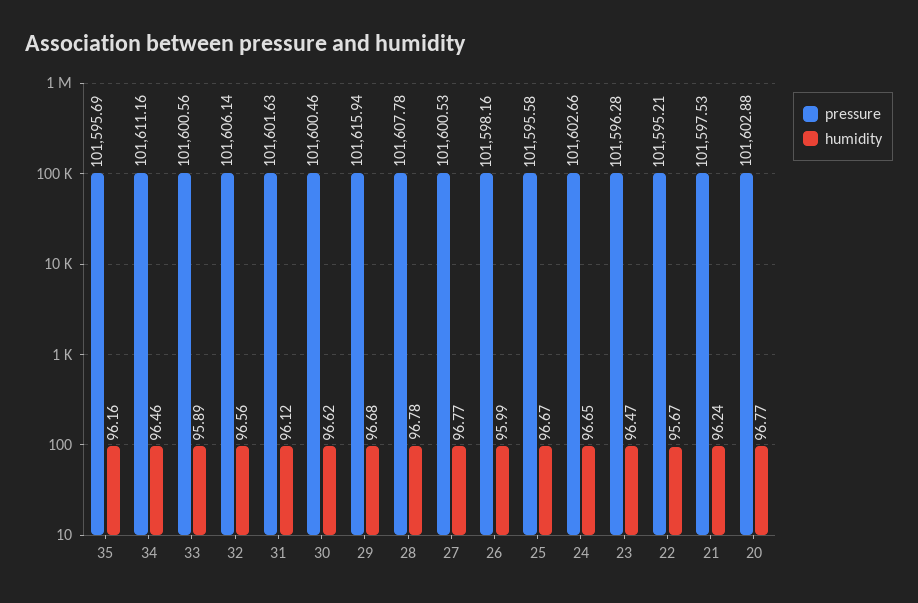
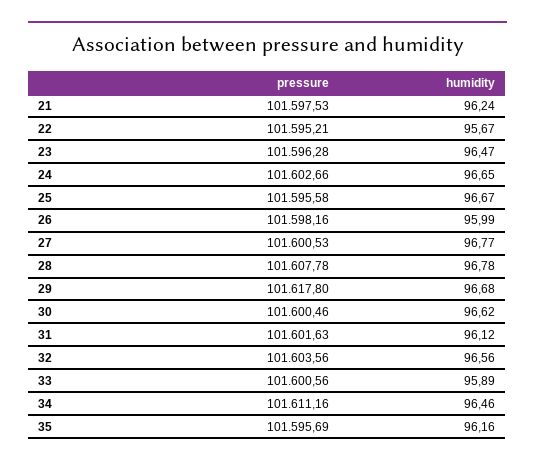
  {
    "pressure": {
      "35": 101595.69,
      "34": 101611.16,
      "33": 101600.56,
-     "32": 101606.14,
+     "32": 101603.56,
      "31": 101601.63,
      "30": 101600.46,
-     "29": 101615.94,
+     "29": 101617.8,
      "28": 101607.78,
      "27": 101600.53,
      "26": 101598.16,
      "25": 101595.58,
      "24": 101602.66,
      "23": 101596.28,
      "22": 101595.21,
-     "21": 101597.53,
+     "21": 101597.53
-     "20": 101602.88
    },
    "humidity": {
      "35": 96.16,
      "34": 96.46,
      "33": 95.89,
      "32": 96.56,
      "31": 96.12,
      "30": 96.62,
      "29": 96.68,
      "28": 96.78,
      "27": 96.77,
      "26": 95.99,
      "25": 96.67,
      "24": 96.65,
      "23": 96.47,
      "22": 95.67,
-     "21": 96.24,
+     "21": 96.24
-     "20": 96.77
    }
  }

